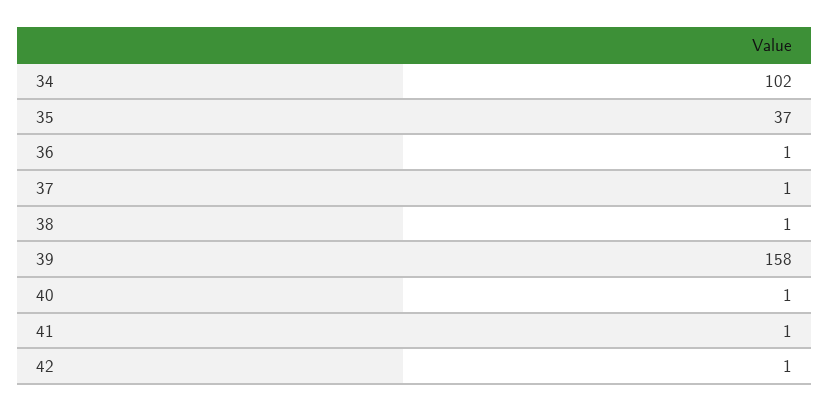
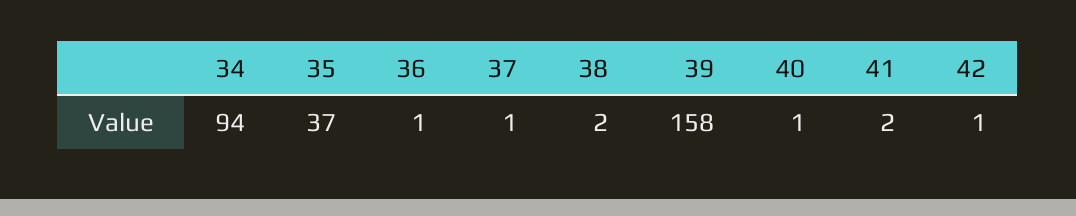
  {
-   "34": 102,
+   "34": 94,
    "35": 37,
    "36": 1,
    "37": 1,
-   "38": 1,
+   "38": 2,
    "39": 158,
    "40": 1,
-   "41": 1,
+   "41": 2,
    "42": 1
  }

